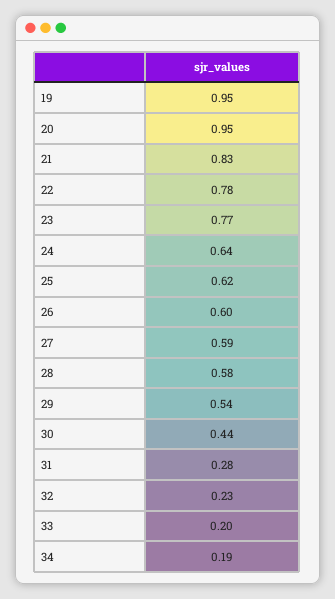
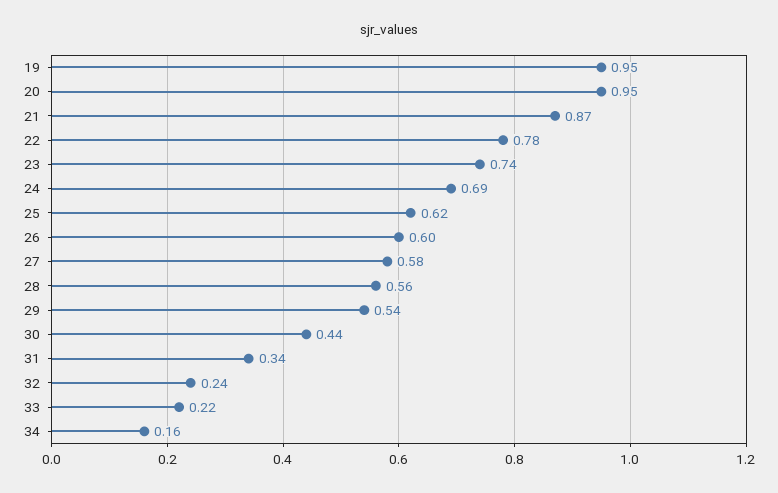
  {
    "19": 0.95,
    "20": 0.95,
-   "21": 0.83,
+   "21": 0.87,
    "22": 0.78,
-   "23": 0.77,
+   "23": 0.74,
-   "24": 0.64,
+   "24": 0.69,
    "25": 0.62,
    "26": 0.6,
-   "27": 0.59,
+   "27": 0.58,
-   "28": 0.58,
+   "28": 0.56,
    "29": 0.54,
    "30": 0.44,
-   "31": 0.28,
+   "31": 0.34,
-   "32": 0.23,
+   "32": 0.24,
-   "33": 0.2,
+   "33": 0.22,
-   "34": 0.19
+   "34": 0.16
  }

